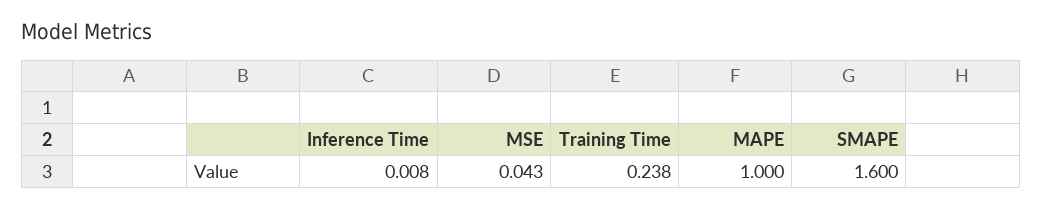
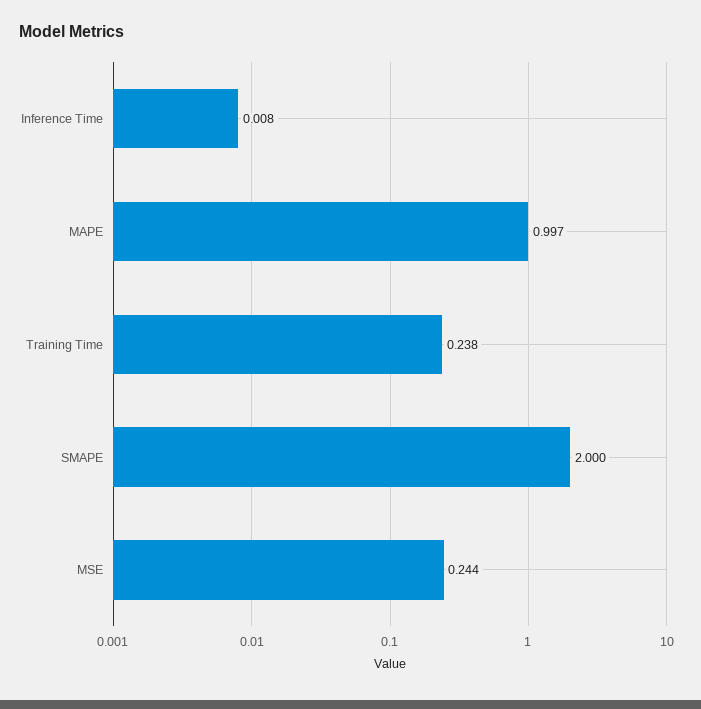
  {
    "Inference Time": 0.008,
-   "MSE": 0.043,
+   "MSE": 0.244,
    "Training Time": 0.238,
-   "MAPE": 1,
+   "MAPE": 0.997,
-   "SMAPE": 1.6
+   "SMAPE": 2
  }

